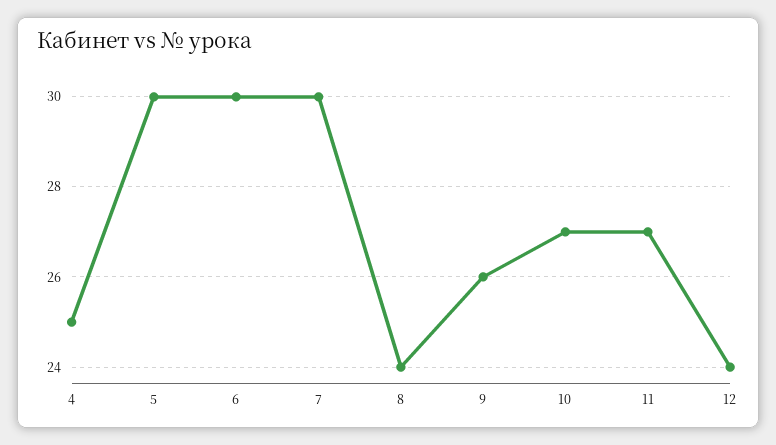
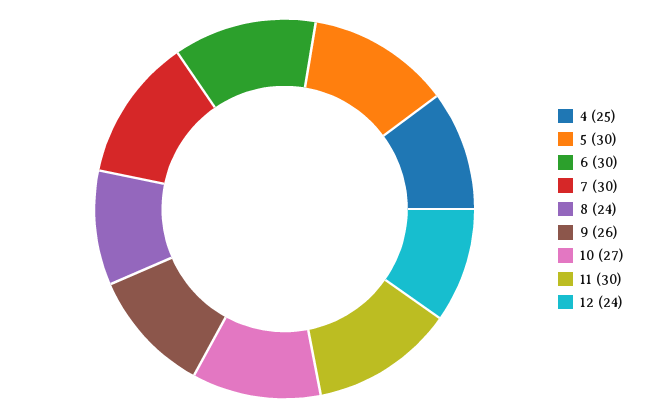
  {
    "4": 25,
    "5": 30,
    "6": 30,
    "7": 30,
    "8": 24,
    "9": 26,
    "10": 27,
-   "11": 27,
+   "11": 30,
    "12": 24
  }

